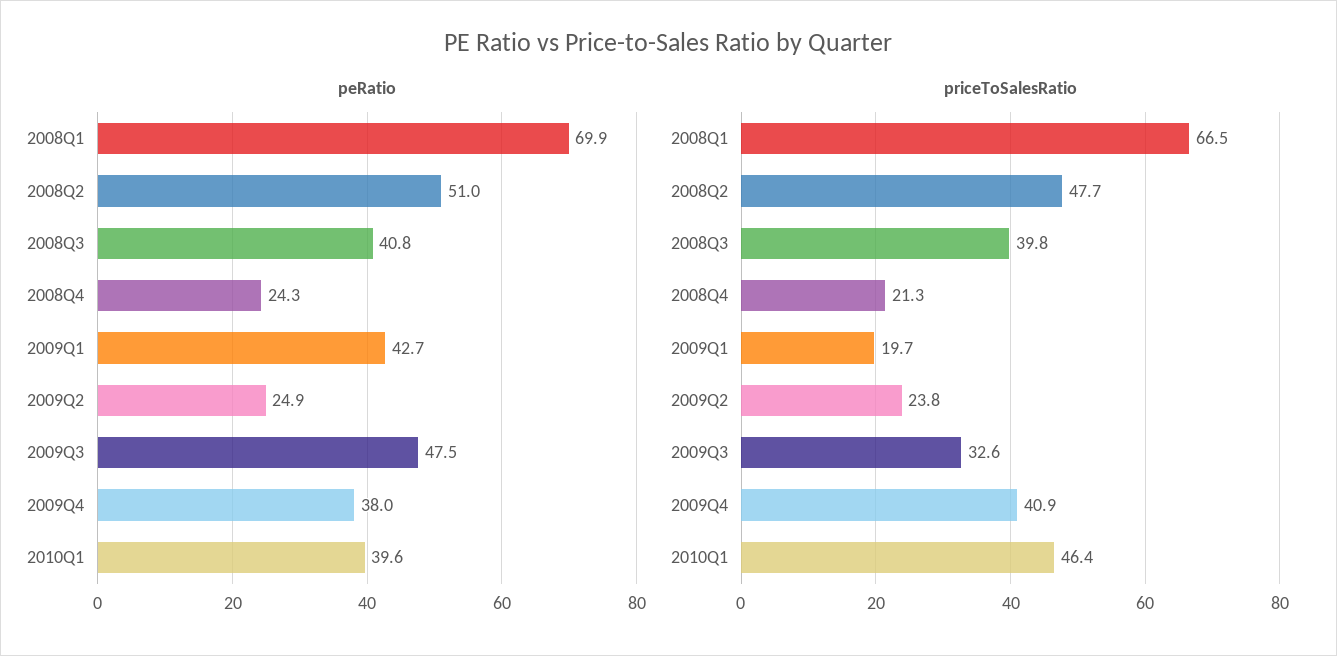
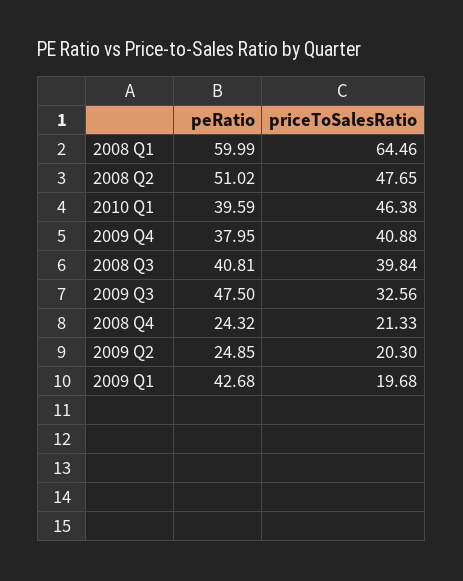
  {
    "peRatio": {
-     "2008Q1": 69.9,
+     "2008Q1": 59.99,
      "2008Q2": 51.02,
      "2008Q3": 40.81,
      "2008Q4": 24.32,
      "2009Q1": 42.68,
      "2009Q2": 24.85,
      "2009Q3": 47.5,
      "2009Q4": 37.95,
      "2010Q1": 39.59
    },
    "priceToSalesRatio": {
-     "2008Q1": 66.5,
+     "2008Q1": 64.46,
      "2008Q2": 47.65,
      "2008Q3": 39.84,
      "2008Q4": 21.33,
      "2009Q1": 19.68,
-     "2009Q2": 23.8,
+     "2009Q2": 20.3,
      "2009Q3": 32.56,
      "2009Q4": 40.88,
      "2010Q1": 46.38
    }
  }

